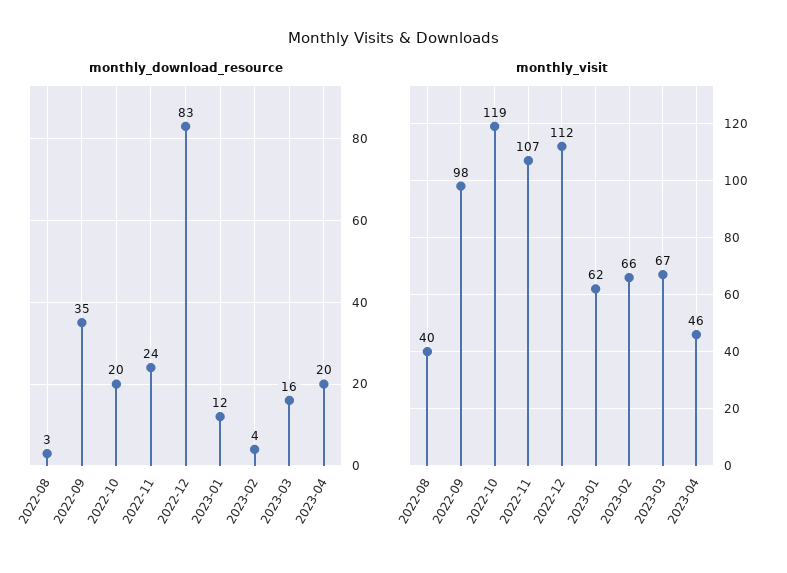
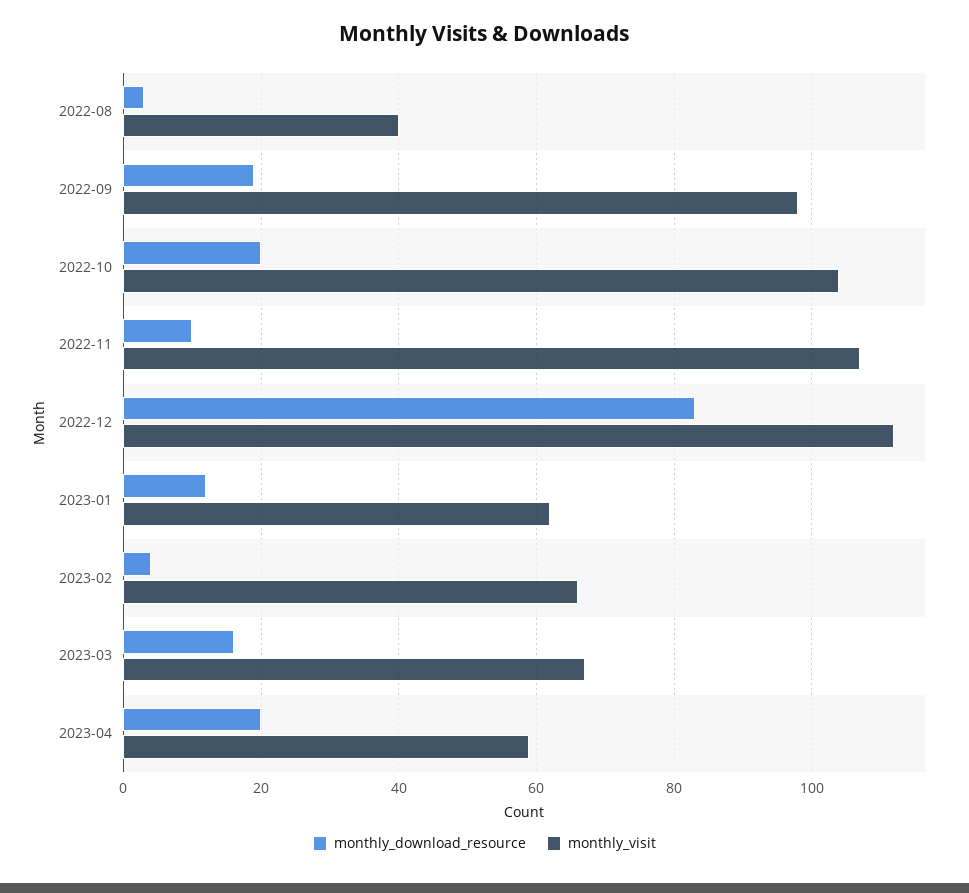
  {
    "monthly_download_resource": {
      "2022-08": 3,
-     "2022-09": 35,
+     "2022-09": 20,
      "2022-10": 20,
-     "2022-11": 24,
+     "2022-11": 10,
      "2022-12": 83,
      "2023-01": 12,
      "2023-02": 4,
      "2023-03": 16,
      "2023-04": 20
    },
    "monthly_visit": {
      "2022-08": 40,
      "2022-09": 98,
-     "2022-10": 119,
+     "2022-10": 105,
      "2022-11": 107,
      "2022-12": 112,
      "2023-01": 62,
      "2023-02": 66,
      "2023-03": 67,
-     "2023-04": 46
+     "2023-04": 60
    }
  }

